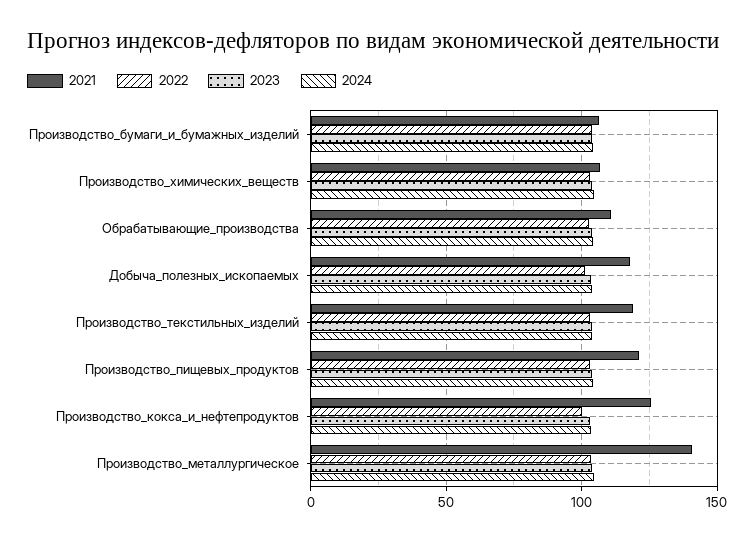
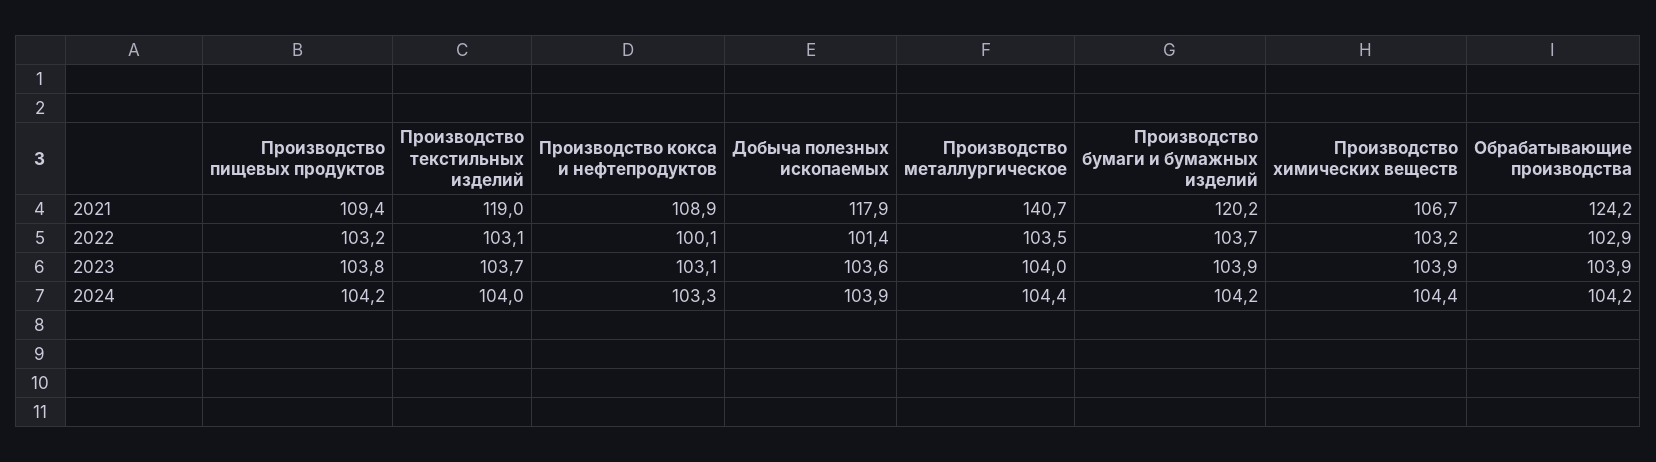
  {
    "2021": {
-     "Производство_бумаги_и_бумажных_изделий": 105,
+     "Производство_бумаги_и_бумажных_изделий": 120.2,
      "Производство_химических_веществ": 106.7,
-     "Обрабатывающие_производства": 110,
+     "Обрабатывающие_производства": 124.2,
      "Добыча_полезных_ископаемых": 117.9,
      "Производство_текстильных_изделий": 119,
-     "Производство_пищевых_продуктов": 120,
+     "Производство_пищевых_продуктов": 109.4,
-     "Производство_кокса_и_нефтепродуктов": 125,
+     "Производство_кокса_и_нефтепродуктов": 108.9,
      "Производство_металлургическое": 140.7
    },
    "2022": {
      "Производство_бумаги_и_бумажных_изделий": 103.7,
      "Производство_химических_веществ": 103.2,
      "Обрабатывающие_производства": 102.9,
      "Добыча_полезных_ископаемых": 101.4,
      "Производство_текстильных_изделий": 103.1,
      "Производство_пищевых_продуктов": 103.2,
      "Производство_кокса_и_нефтепродуктов": 100.1,
      "Производство_металлургическое": 103.5
    },
    "2023": {
      "Производство_бумаги_и_бумажных_изделий": 103.9,
      "Производство_химических_веществ": 103.9,
      "Обрабатывающие_производства": 103.9,
      "Добыча_полезных_ископаемых": 103.6,
      "Производство_текстильных_изделий": 103.7,
      "Производство_пищевых_продуктов": 103.8,
      "Производство_кокса_и_нефтепродуктов": 103.1,
      "Производство_металлургическое": 104
    },
    "2024": {
      "Производство_бумаги_и_бумажных_изделий": 104.2,
      "Производство_химических_веществ": 104.4,
      "Обрабатывающие_производства": 104.2,
      "Добыча_полезных_ископаемых": 103.9,
      "Производство_текстильных_изделий": 104,
      "Производство_пищевых_продуктов": 104.2,
      "Производство_кокса_и_нефтепродуктов": 103.3,
      "Производство_металлургическое": 104.4
    }
  }

